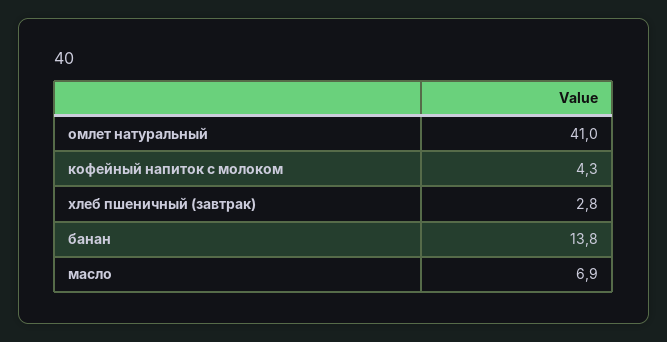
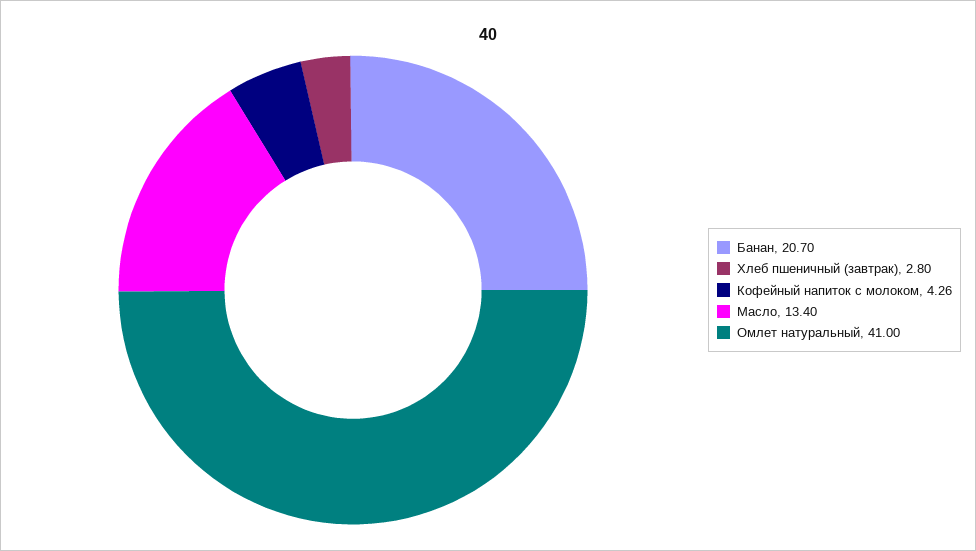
  {
    "омлет натуральный": 41,
    "кофейный напиток с молоком": 4.26,
    "хлеб пшеничный (завтрак)": 2.8,
-   "банан": 13.8,
+   "банан": 20.7,
-   "масло": 6.9
+   "масло": 13.4
  }

